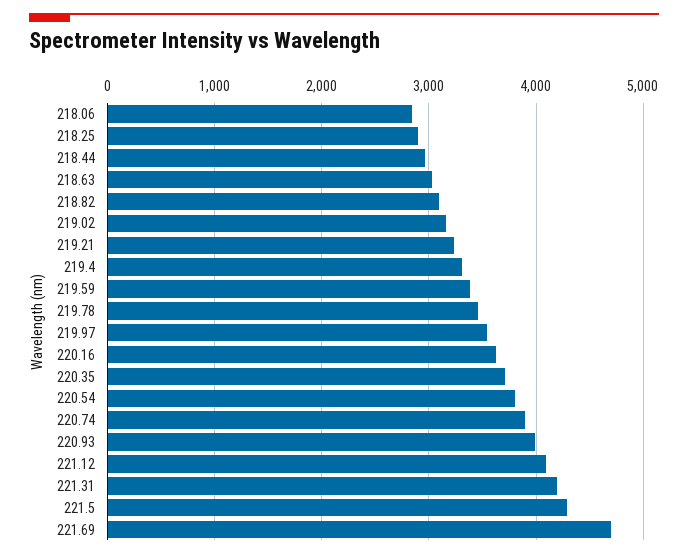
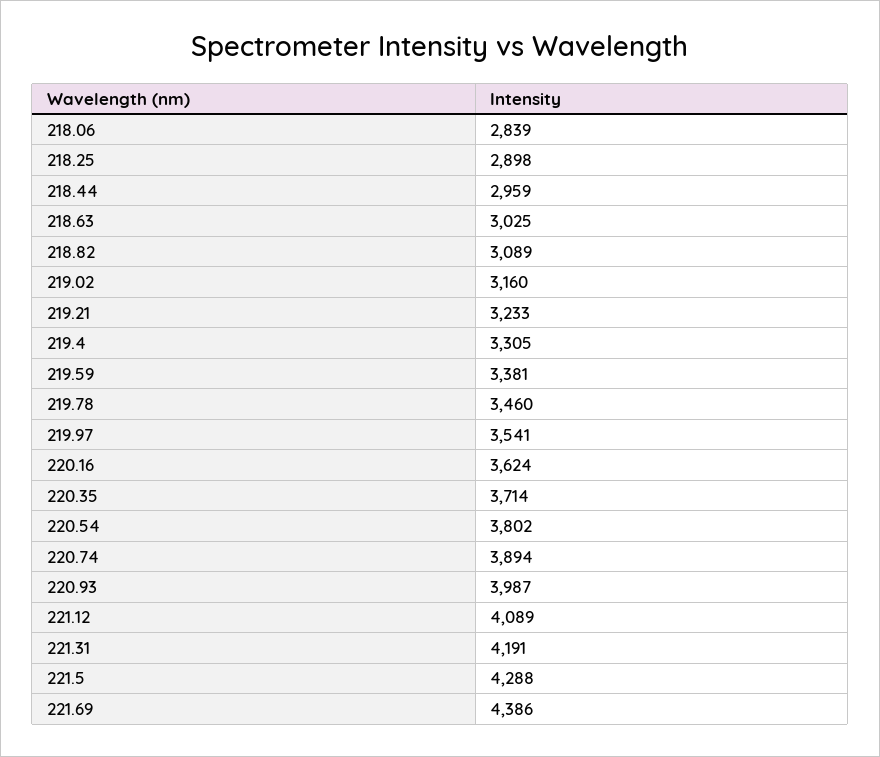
  {
    "218.06": 2839,
    "218.25": 2898,
    "218.44": 2959,
    "218.63": 3025,
    "218.82": 3089,
    "219.02": 3160,
    "219.21": 3233,
    "219.4": 3305,
    "219.59": 3381,
    "219.78": 3460,
    "219.97": 3541,
    "220.16": 3624,
    "220.35": 3714,
    "220.54": 3802,
    "220.74": 3894,
    "220.93": 3987,
    "221.12": 4089,
    "221.31": 4191,
    "221.5": 4288,
-   "221.69": 4700
+   "221.69": 4386
  }

